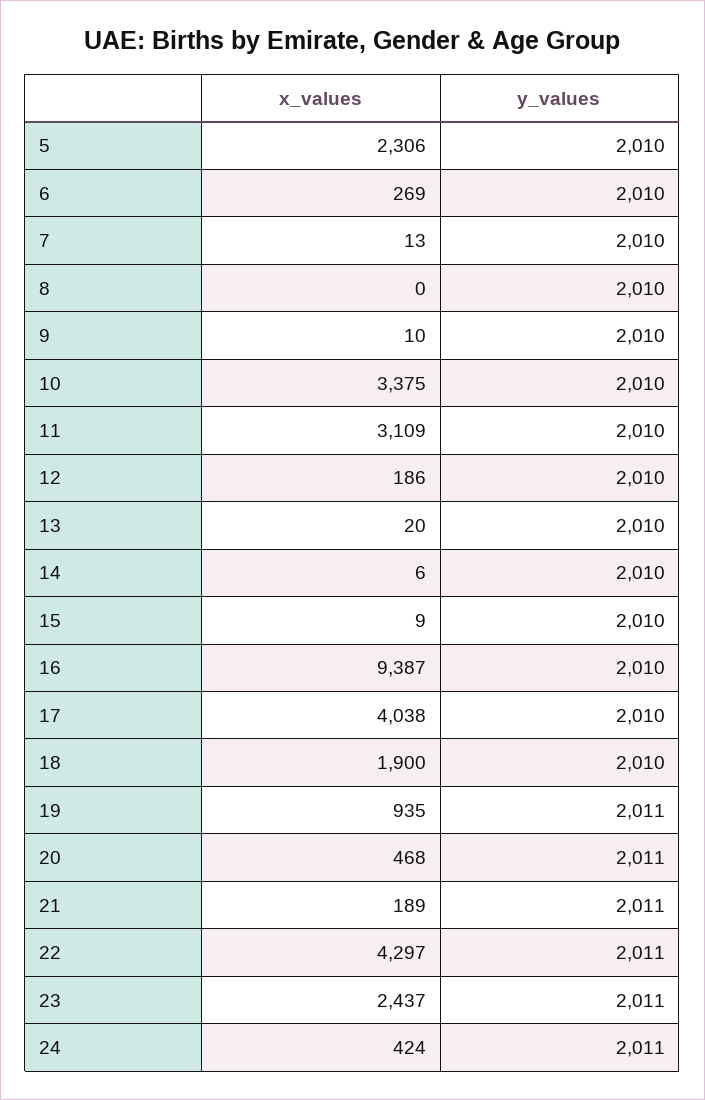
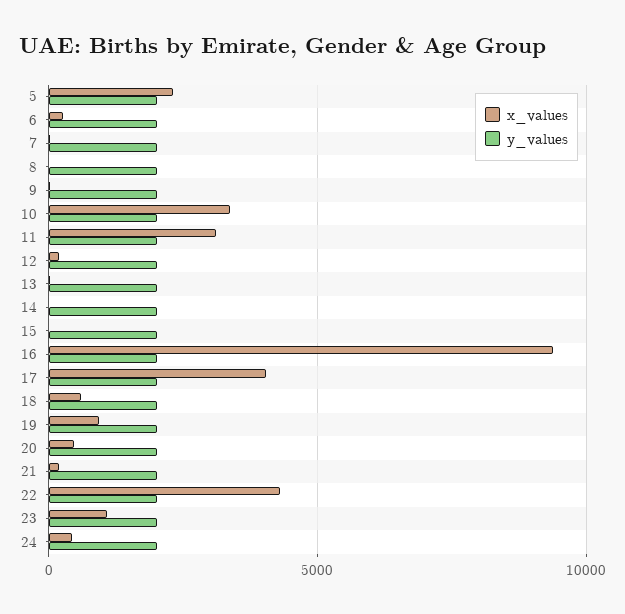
  {
    "x_values": {
      "5": 2306,
      "6": 269,
      "7": 13,
      "8": 0,
      "9": 10,
      "10": 3375,
      "11": 3109,
      "12": 186,
      "13": 20,
      "14": 6,
      "15": 9,
      "16": 9387,
      "17": 4038,
-     "18": 1900,
+     "18": 500,
      "19": 935,
      "20": 468,
      "21": 189,
      "22": 4297,
-     "23": 2437,
+     "23": 1000,
      "24": 424
    },
    "y_values": {
      "5": 2010,
      "6": 2010,
      "7": 2010,
      "8": 2010,
      "9": 2010,
      "10": 2010,
      "11": 2010,
      "12": 2010,
      "13": 2010,
      "14": 2010,
      "15": 2010,
      "16": 2010,
      "17": 2010,
      "18": 2010,
      "19": 2011,
      "20": 2011,
      "21": 2011,
      "22": 2011,
      "23": 2011,
      "24": 2011
    }
  }

